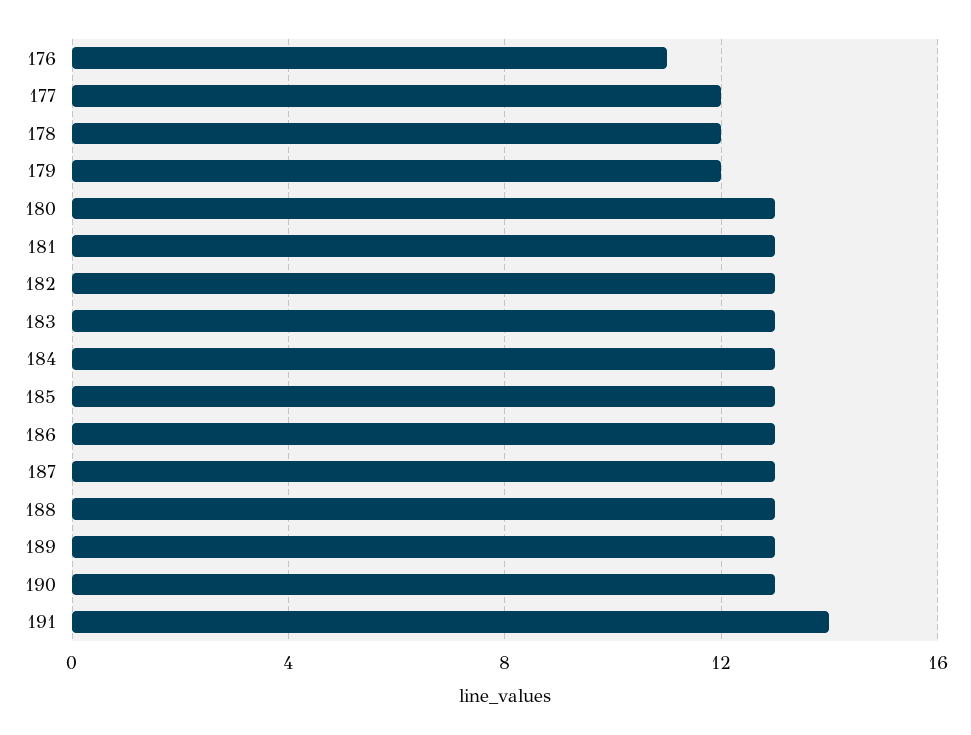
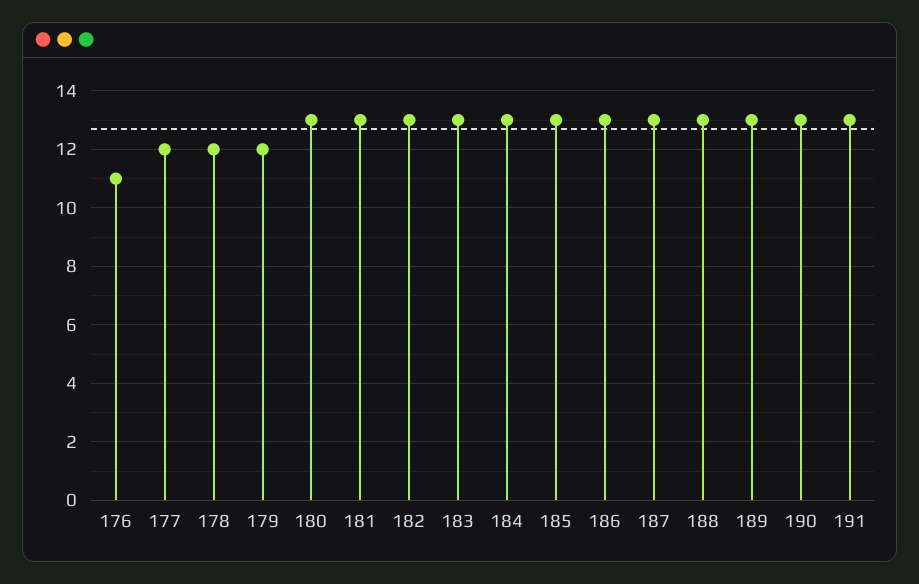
  {
    "176": 11,
    "177": 12,
    "178": 12,
    "179": 12,
    "180": 13,
    "181": 13,
    "182": 13,
    "183": 13,
    "184": 13,
    "185": 13,
    "186": 13,
    "187": 13,
    "188": 13,
    "189": 13,
    "190": 13,
-   "191": 14
+   "191": 13
  }

